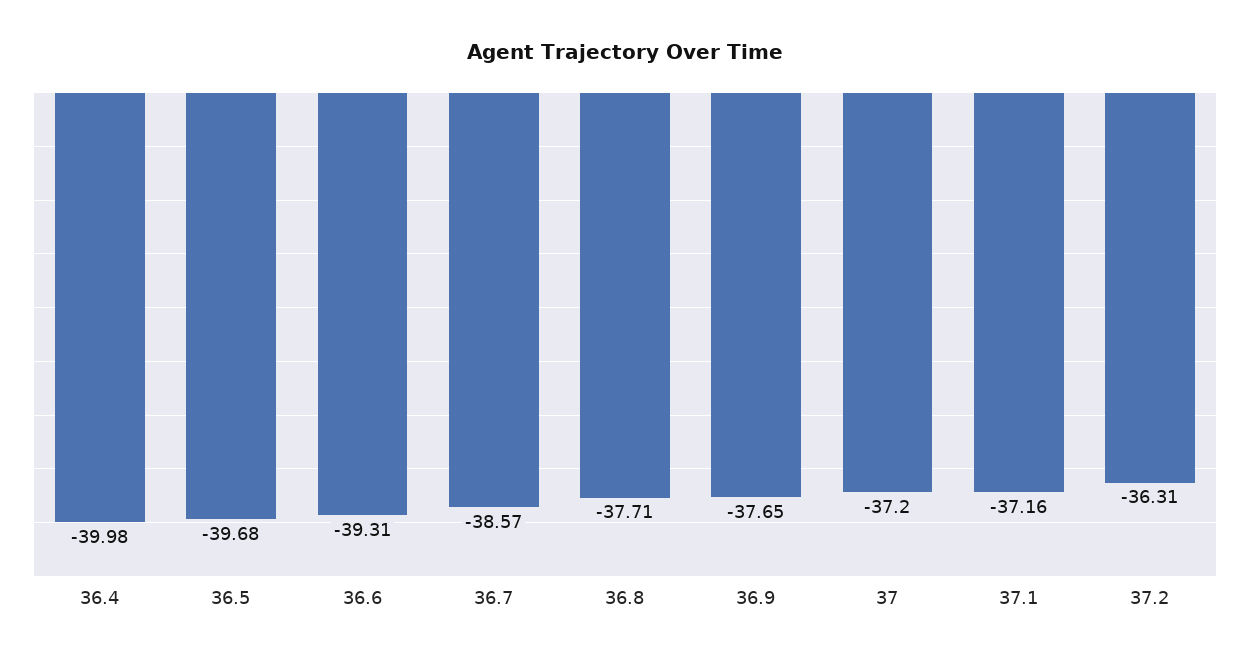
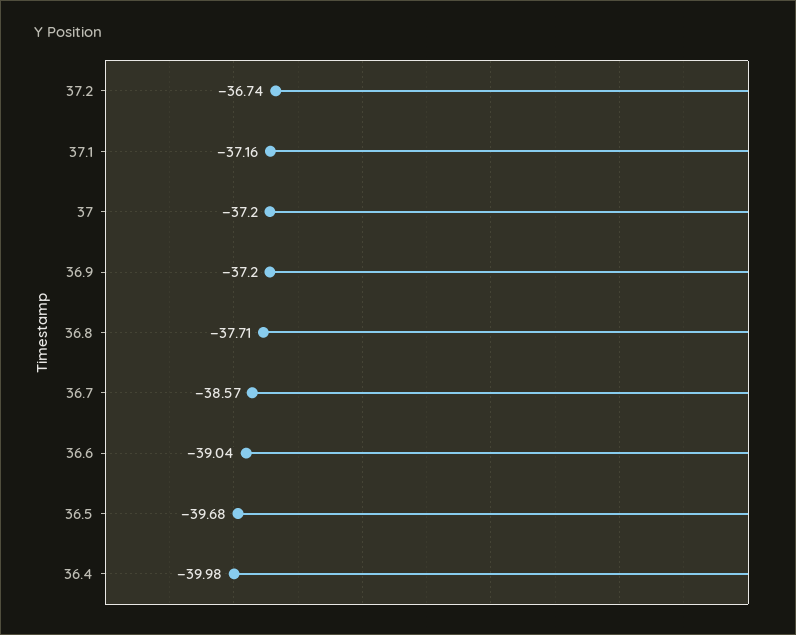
  {
    "36.4": -39.98,
    "36.5": -39.68,
-   "36.6": -39.31,
+   "36.6": -39.04,
    "36.7": -38.57,
    "36.8": -37.71,
-   "36.9": -37.65,
+   "36.9": -37.2,
    "37": -37.2,
    "37.1": -37.16,
-   "37.2": -36.31
+   "37.2": -36.74
  }

